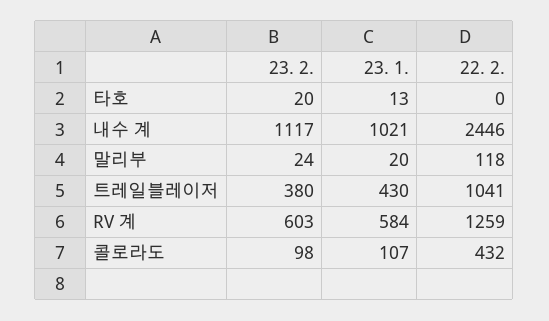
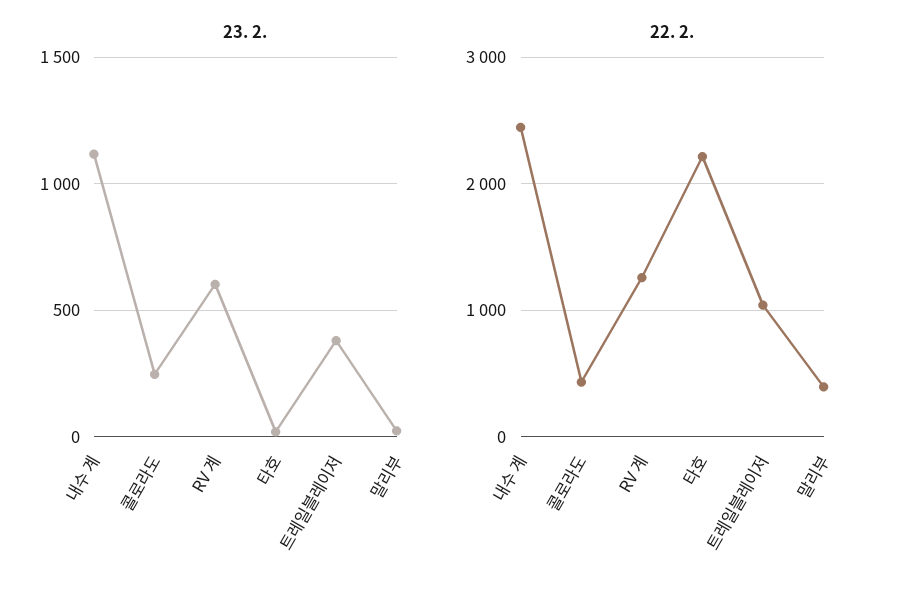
  {
    "23. 2.": {
      "타호": 20,
      "내수 계": 1117,
      "말리부": 24,
      "트레일블레이저": 380,
      "RV 계": 603,
-     "콜로라도": 98
+     "콜로라도": 250
    },
-   "23. 1.": {
-     "타호": 13,
-     "내수 계": 1021,
-     "말리부": 20,
-     "트레일블레이저": 430,
-     "RV 계": 584,
-     "콜로라도": 107
-   },
    "22. 2.": {
-     "타호": 0,
+     "타호": 2200,
      "내수 계": 2446,
-     "말리부": 118,
+     "말리부": 400,
      "트레일블레이저": 1041,
      "RV 계": 1259,
      "콜로라도": 432
    }
  }

